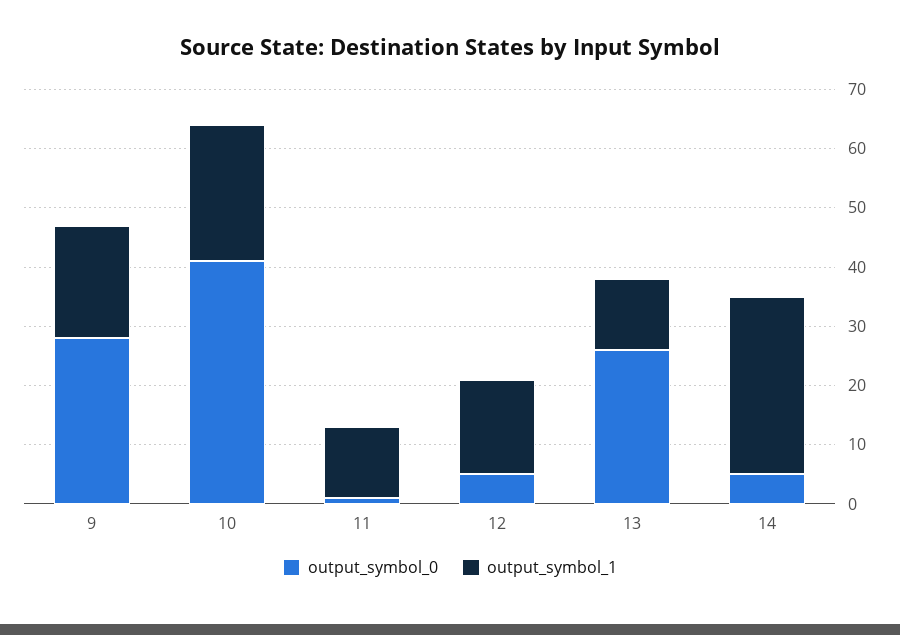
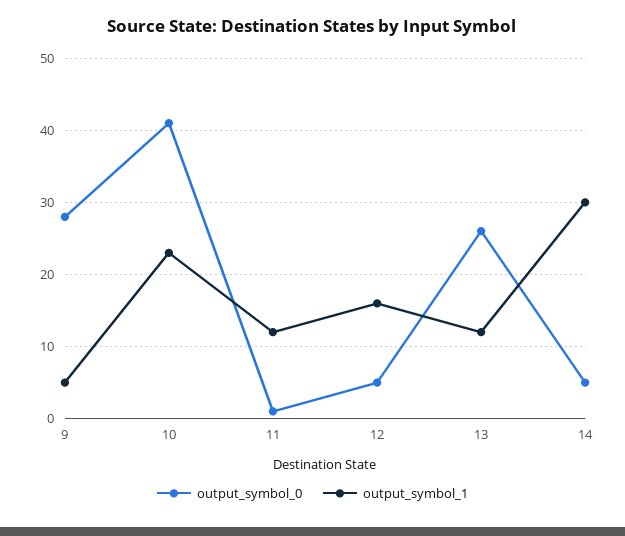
  {
    "output_symbol_0": {
      "9": 28,
      "10": 41,
      "11": 1,
      "12": 5,
      "13": 26,
      "14": 5
    },
    "output_symbol_1": {
-     "9": 20,
+     "9": 5,
      "10": 23,
      "11": 12,
      "12": 16,
      "13": 12,
      "14": 30
    }
  }

